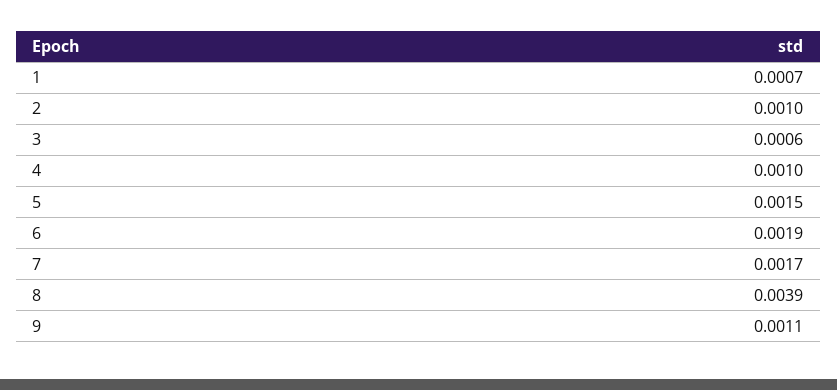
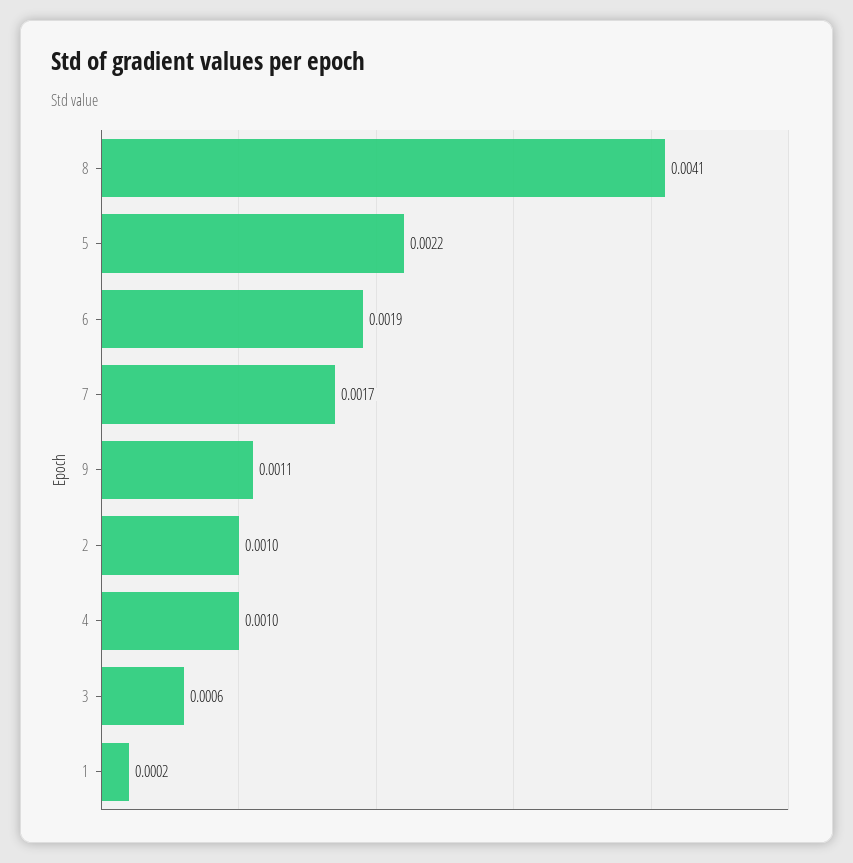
  {
-   "1": 0.0007,
+   "1": 0.0002,
    "2": 0.001,
    "3": 0.0006,
    "4": 0.001,
-   "5": 0.0015,
+   "5": 0.0022,
    "6": 0.0019,
    "7": 0.0017,
-   "8": 0.0039,
+   "8": 0.0041,
    "9": 0.0011
  }

